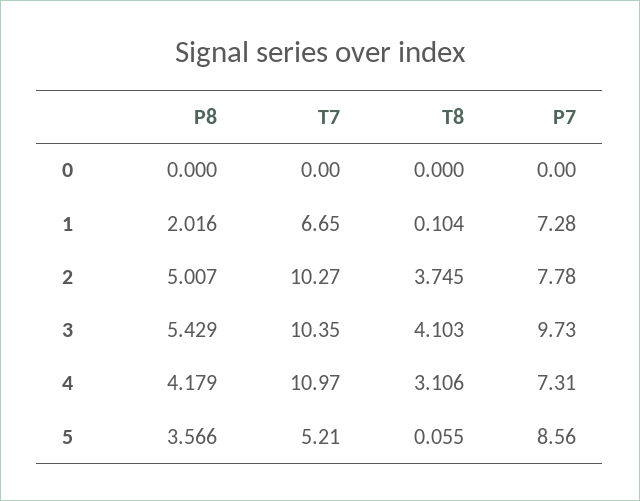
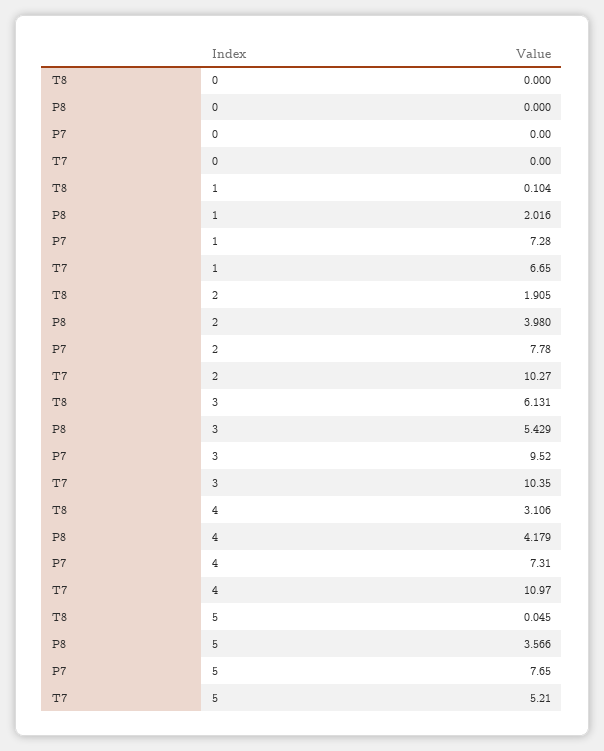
  {
    "P8": {
      "0": 0,
      "1": 2.016,
-     "2": 5.007,
+     "2": 3.98,
      "3": 5.429,
      "4": 4.179,
      "5": 3.566
    },
    "T7": {
      "0": 0,
      "1": 6.65,
      "2": 10.27,
      "3": 10.35,
      "4": 10.97,
      "5": 5.21
    },
    "T8": {
      "0": 0,
      "1": 0.104,
-     "2": 3.745,
+     "2": 1.905,
-     "3": 4.103,
+     "3": 6.131,
      "4": 3.106,
-     "5": 0.055
+     "5": 0.045
    },
    "P7": {
      "0": 0,
      "1": 7.28,
      "2": 7.78,
-     "3": 9.73,
+     "3": 9.52,
      "4": 7.31,
-     "5": 8.56
+     "5": 7.65
    }
  }

